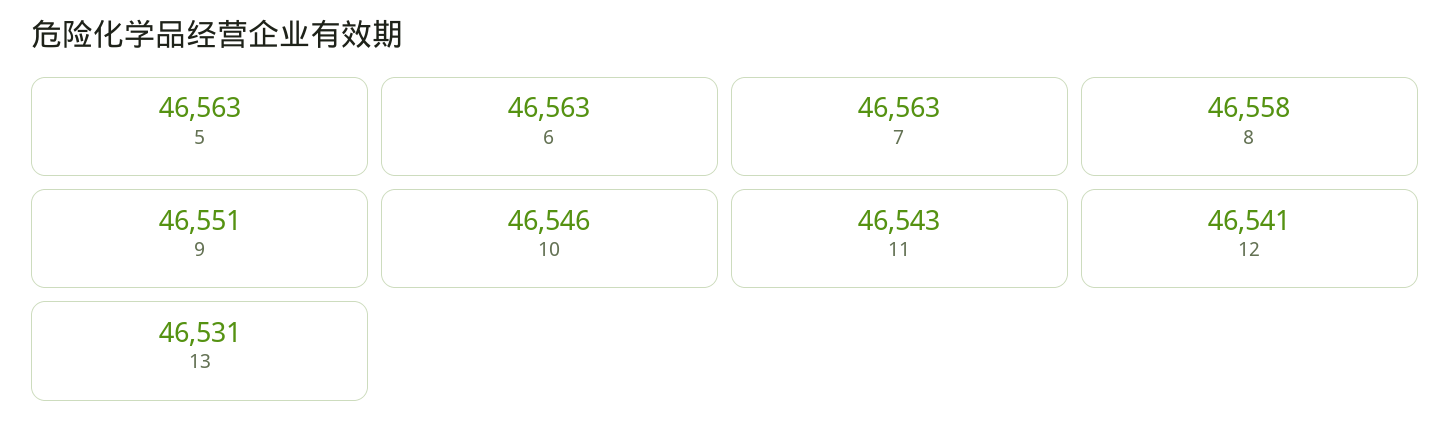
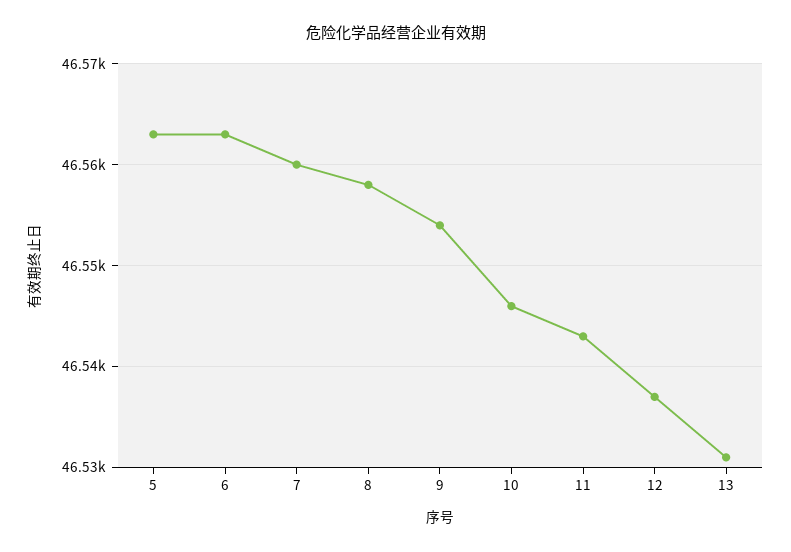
  {
    "5": 46563,
    "6": 46563,
-   "7": 46563,
+   "7": 46560,
    "8": 46558,
-   "9": 46551,
+   "9": 46554,
    "10": 46546,
    "11": 46543,
-   "12": 46541,
+   "12": 46537,
    "13": 46531
  }

